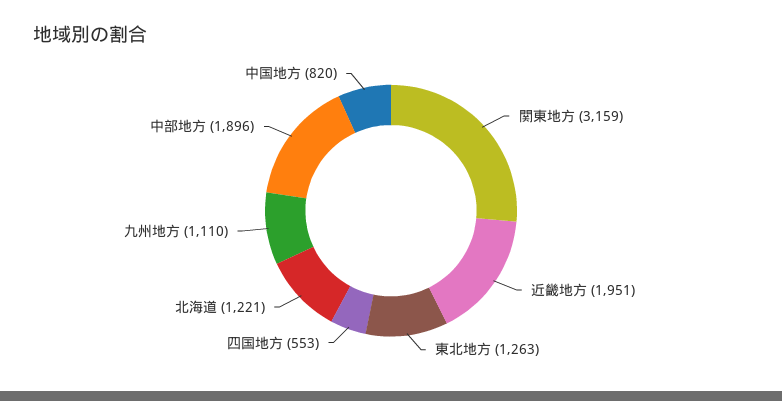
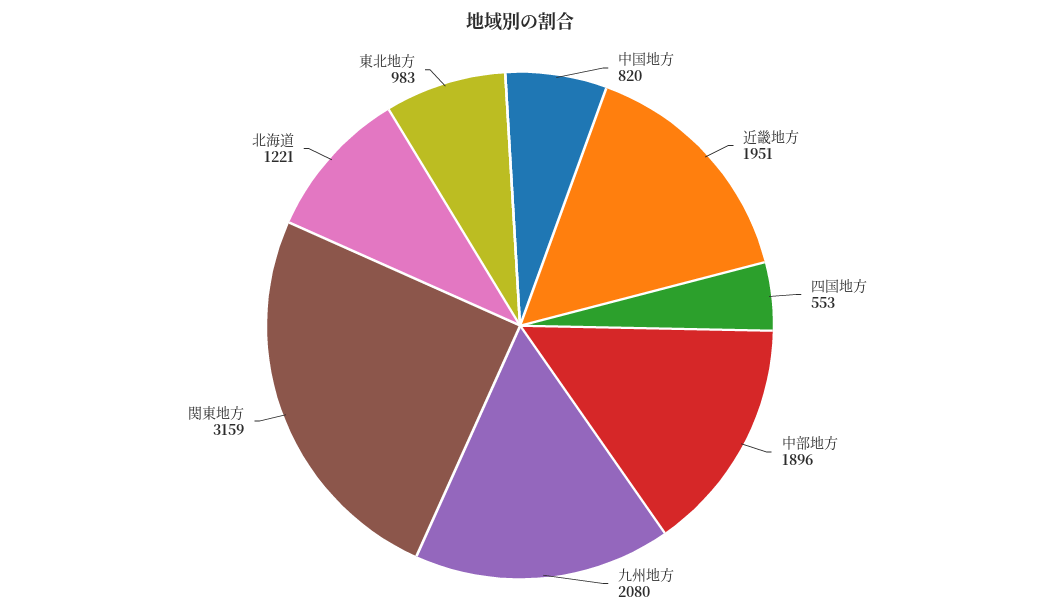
  {
    "関東地方": 3159,
    "近畿地方": 1951,
-   "東北地方": 1263,
+   "東北地方": 983,
    "四国地方": 553,
    "北海道": 1221,
-   "九州地方": 1110,
+   "九州地方": 2080,
    "中部地方": 1896,
    "中国地方": 820
  }

